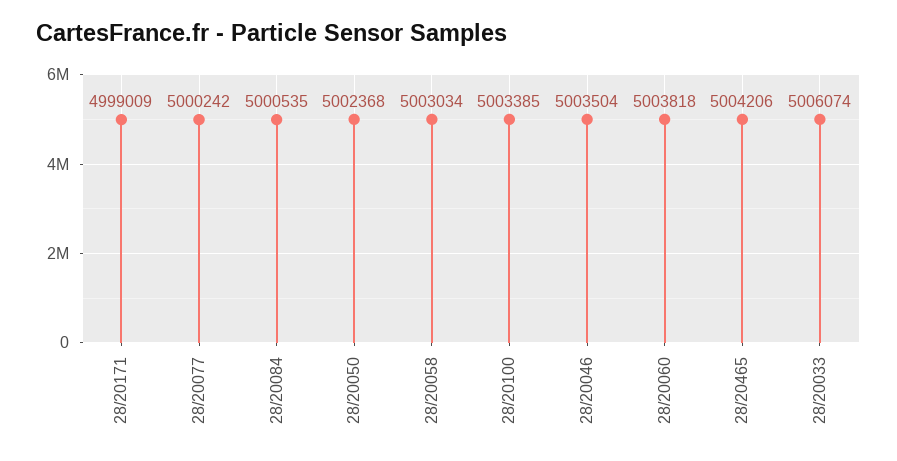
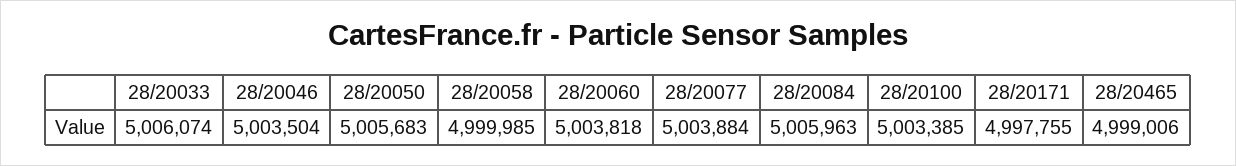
  {
-   "28/20171": 4999009,
+   "28/20171": 4997755,
-   "28/20077": 5000242,
+   "28/20077": 5003884,
-   "28/20084": 5000535,
+   "28/20084": 5005963,
-   "28/20050": 5002368,
+   "28/20050": 5005683,
-   "28/20058": 5003034,
+   "28/20058": 4999985,
    "28/20100": 5003385,
    "28/20046": 5003504,
    "28/20060": 5003818,
-   "28/20465": 5004206,
+   "28/20465": 4999006,
    "28/20033": 5006074
  }

